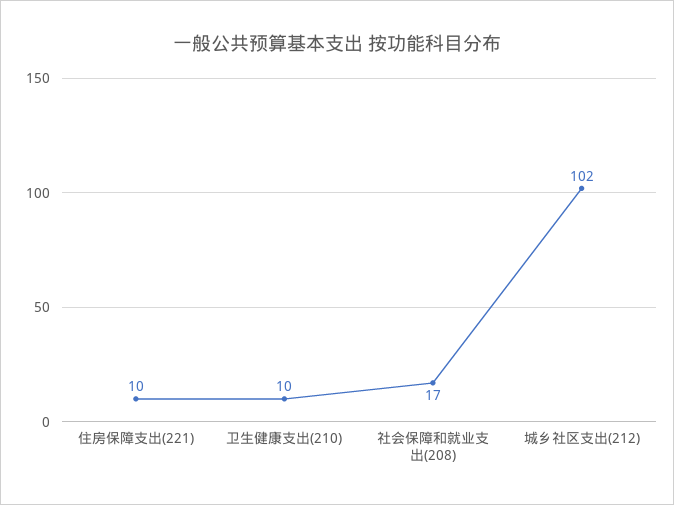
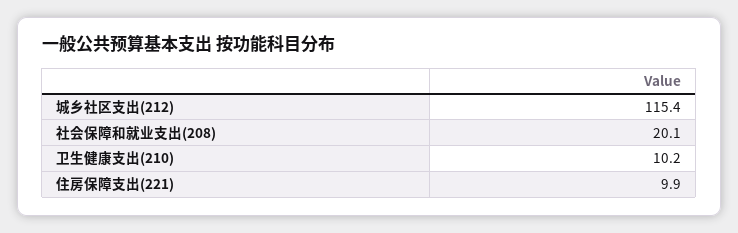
  {
    "住房保障支出(221)": 9.9,
    "卫生健康支出(210)": 10.2,
-   "社会保障和就业支出(208)": 17,
+   "社会保障和就业支出(208)": 20.1,
-   "城乡社区支出(212)": 102
+   "城乡社区支出(212)": 115.4
  }

